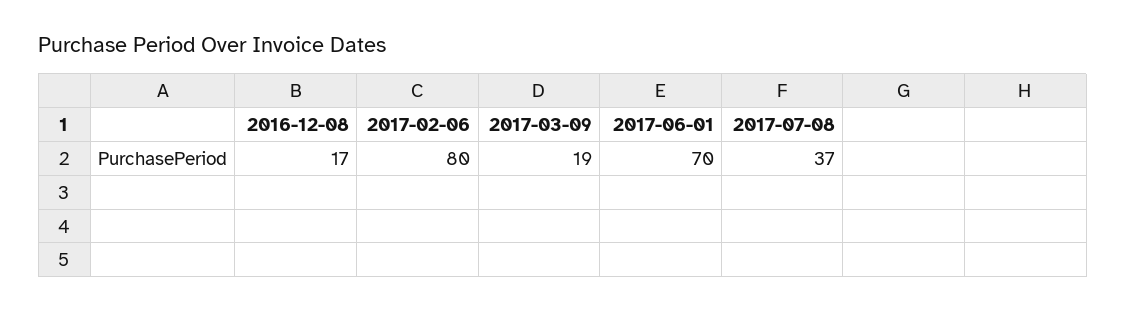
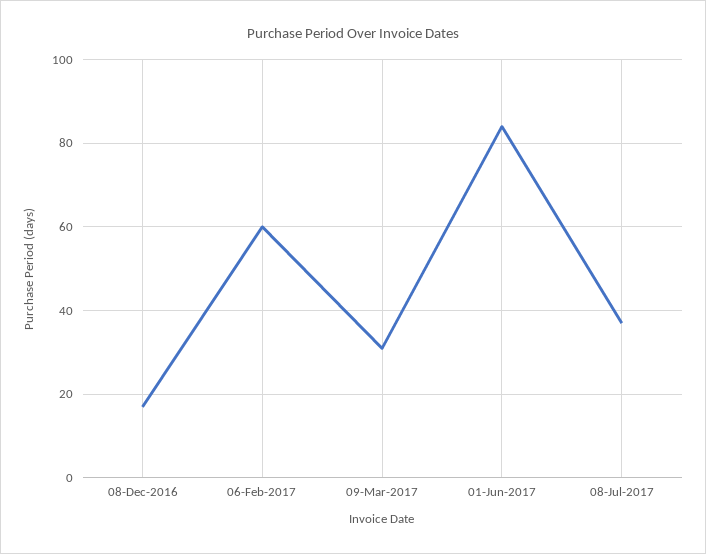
  {
    "2016-12-08": 17,
-   "2017-02-06": 80,
+   "2017-02-06": 60,
-   "2017-03-09": 19,
+   "2017-03-09": 30,
-   "2017-06-01": 70,
+   "2017-06-01": 85,
    "2017-07-08": 37
  }

